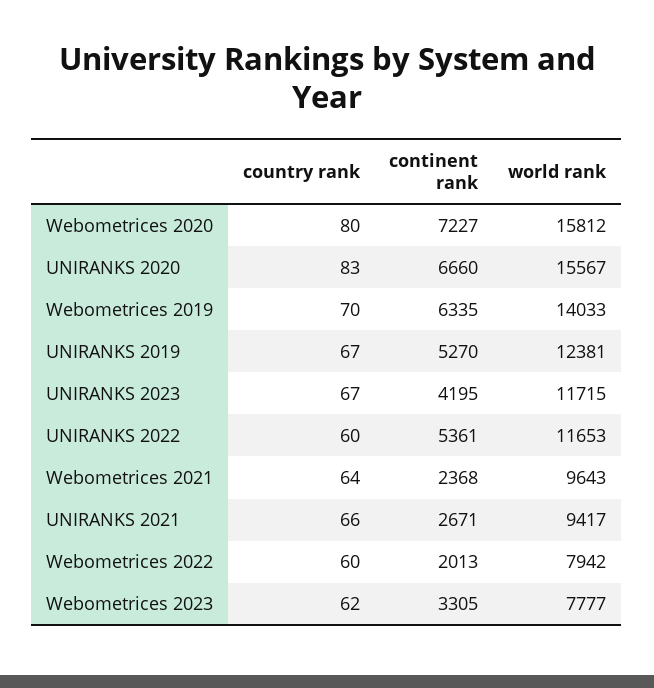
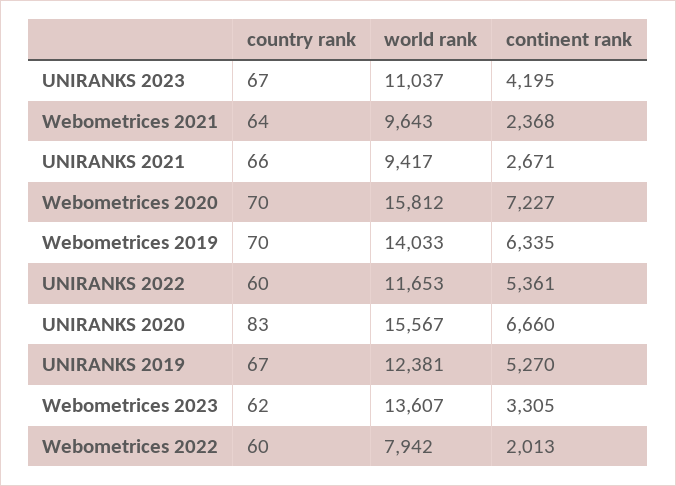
  {
    "country rank": {
-     "Webometrices 2020": 80,
+     "Webometrices 2020": 70,
      "UNIRANKS 2020": 83,
      "Webometrices 2019": 70,
      "UNIRANKS 2019": 67,
      "UNIRANKS 2023": 67,
      "UNIRANKS 2022": 60,
      "Webometrices 2021": 64,
      "UNIRANKS 2021": 66,
      "Webometrices 2022": 60,
      "Webometrices 2023": 62
    },
    "continent rank": {
      "Webometrices 2020": 7227,
      "UNIRANKS 2020": 6660,
      "Webometrices 2019": 6335,
      "UNIRANKS 2019": 5270,
      "UNIRANKS 2023": 4195,
      "UNIRANKS 2022": 5361,
      "Webometrices 2021": 2368,
      "UNIRANKS 2021": 2671,
      "Webometrices 2022": 2013,
      "Webometrices 2023": 3305
    },
    "world rank": {
      "Webometrices 2020": 15812,
      "UNIRANKS 2020": 15567,
      "Webometrices 2019": 14033,
      "UNIRANKS 2019": 12381,
-     "UNIRANKS 2023": 11715,
+     "UNIRANKS 2023": 11037,
      "UNIRANKS 2022": 11653,
      "Webometrices 2021": 9643,
      "UNIRANKS 2021": 9417,
      "Webometrices 2022": 7942,
-     "Webometrices 2023": 7777
+     "Webometrices 2023": 13607
    }
  }

